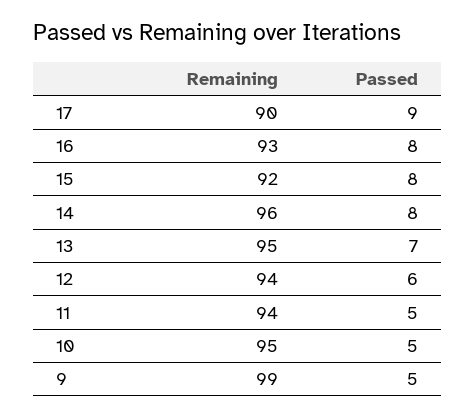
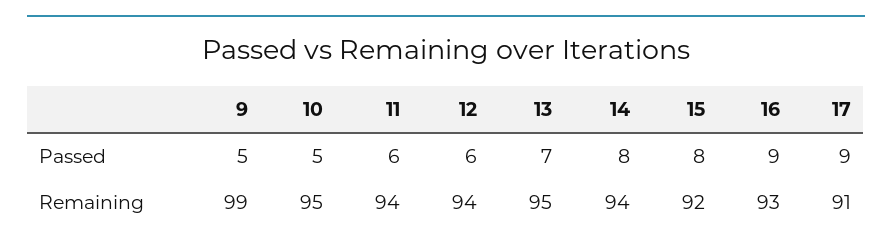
  {
    "Remaining": {
-     "17": 90,
+     "17": 91,
      "16": 93,
      "15": 92,
-     "14": 96,
+     "14": 94,
      "13": 95,
      "12": 94,
      "11": 94,
      "10": 95,
      "9": 99
    },
    "Passed": {
      "17": 9,
-     "16": 8,
+     "16": 9,
      "15": 8,
      "14": 8,
      "13": 7,
      "12": 6,
-     "11": 5,
+     "11": 6,
      "10": 5,
      "9": 5
    }
  }

